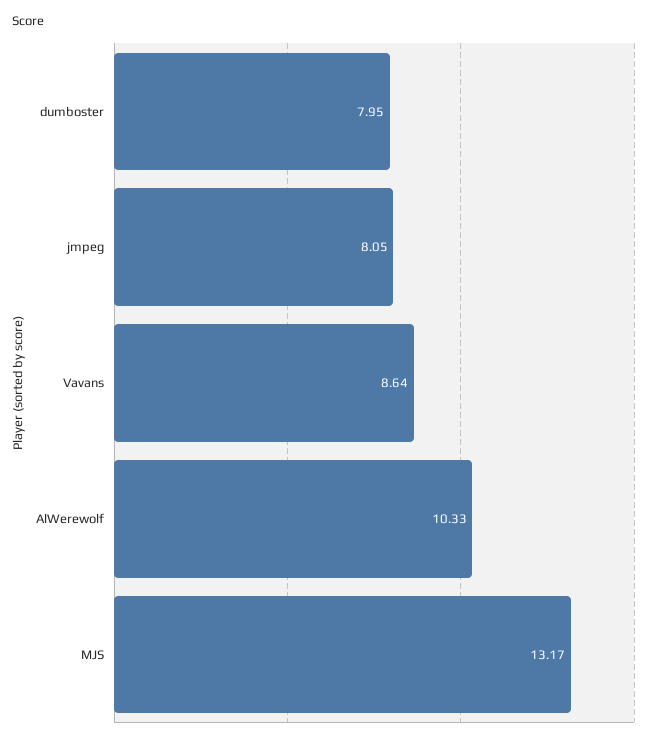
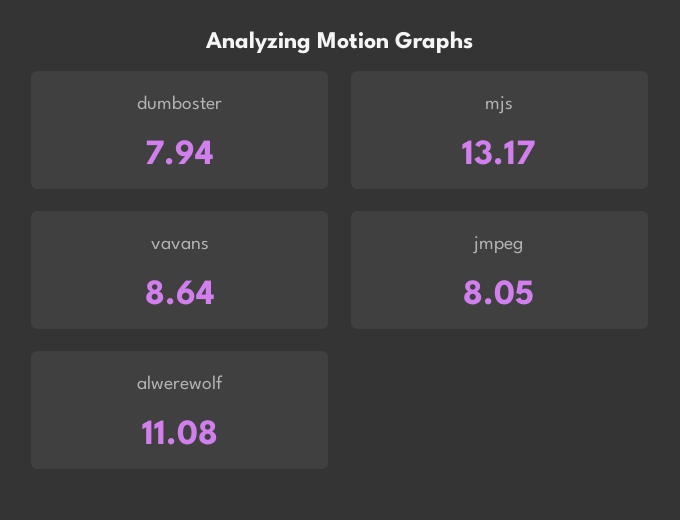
  {
-   "dumboster": 7.95,
+   "dumboster": 7.94,
    "jmpeg": 8.05,
    "Vavans": 8.64,
-   "AlWerewolf": 10.33,
+   "AlWerewolf": 11.08,
    "MJS": 13.17
  }

